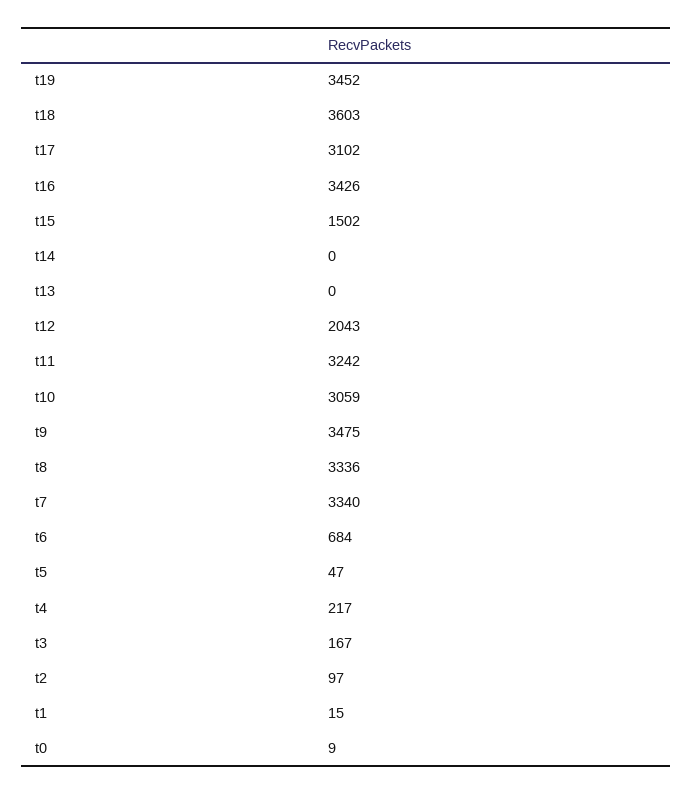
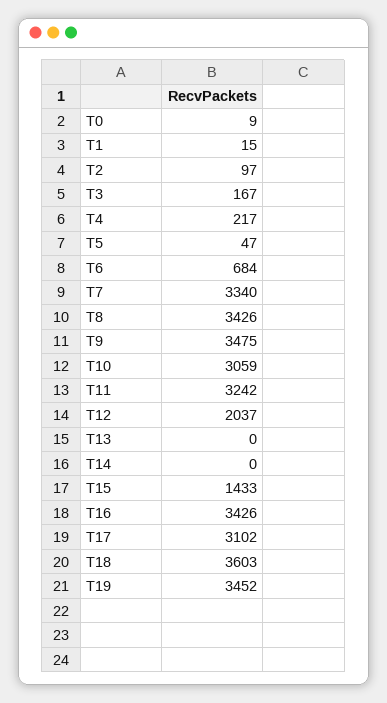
  {
    "t19": 3452,
    "t18": 3603,
    "t17": 3102,
    "t16": 3426,
-   "t15": 1502,
+   "t15": 1433,
    "t14": 0,
    "t13": 0,
-   "t12": 2043,
+   "t12": 2037,
    "t11": 3242,
    "t10": 3059,
    "t9": 3475,
-   "t8": 3336,
+   "t8": 3426,
    "t7": 3340,
    "t6": 684,
    "t5": 47,
    "t4": 217,
    "t3": 167,
    "t2": 97,
    "t1": 15,
    "t0": 9
  }

